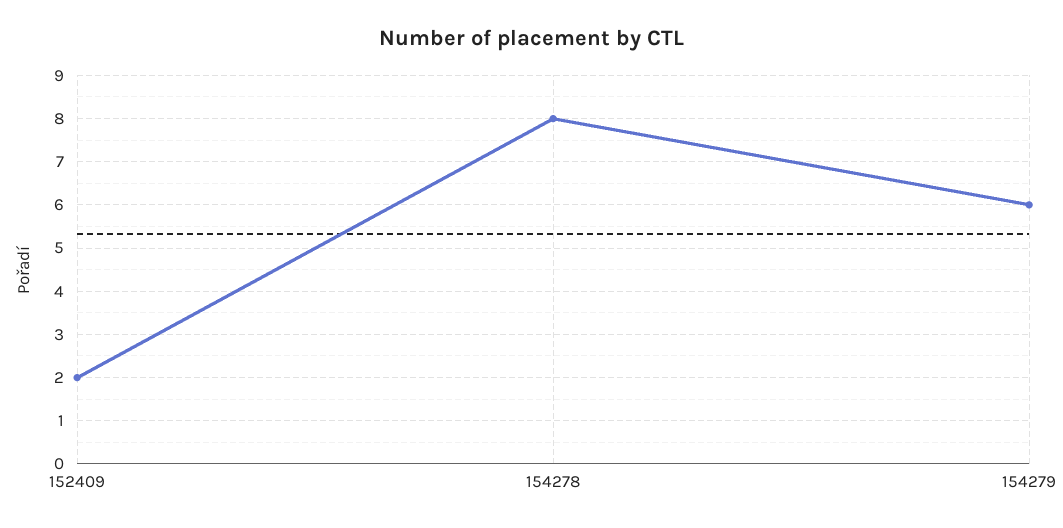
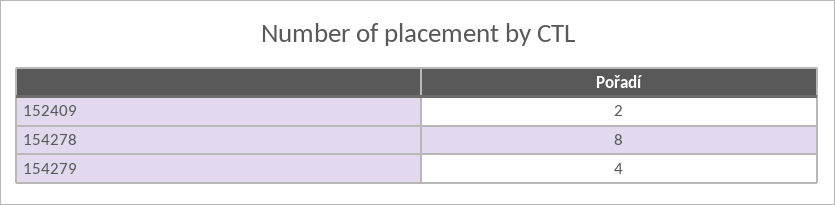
  {
    "152409": 2,
    "154278": 8,
-   "154279": 6
+   "154279": 4
  }

